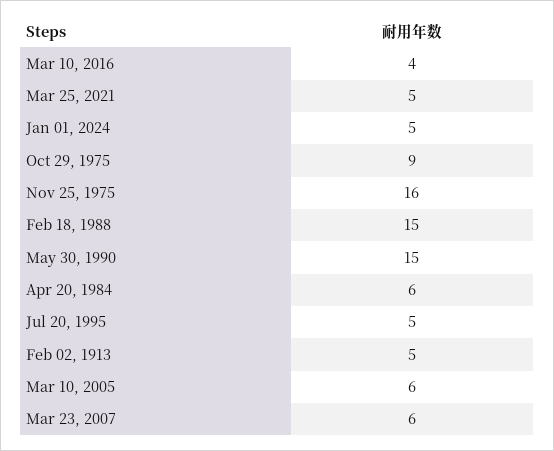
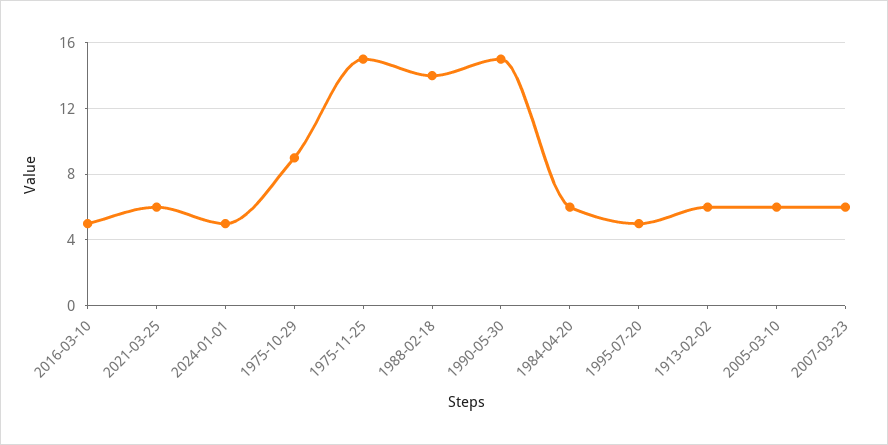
  {
-   "Mar 10, 2016": 4,
+   "Mar 10, 2016": 5,
-   "Mar 25, 2021": 5,
+   "Mar 25, 2021": 6,
    "Jan 01, 2024": 5,
    "Oct 29, 1975": 9,
-   "Nov 25, 1975": 16,
+   "Nov 25, 1975": 15,
-   "Feb 18, 1988": 15,
+   "Feb 18, 1988": 14,
    "May 30, 1990": 15,
    "Apr 20, 1984": 6,
    "Jul 20, 1995": 5,
-   "Feb 02, 1913": 5,
+   "Feb 02, 1913": 6,
    "Mar 10, 2005": 6,
    "Mar 23, 2007": 6
  }

